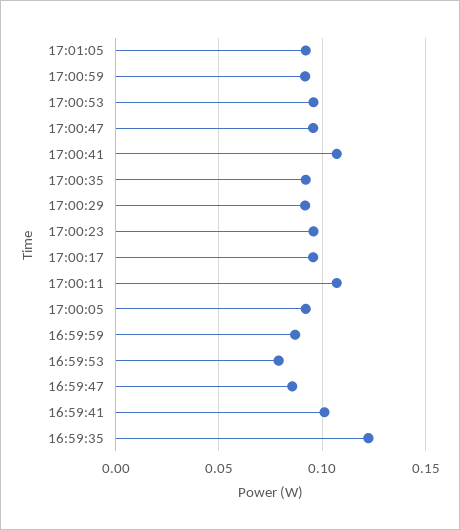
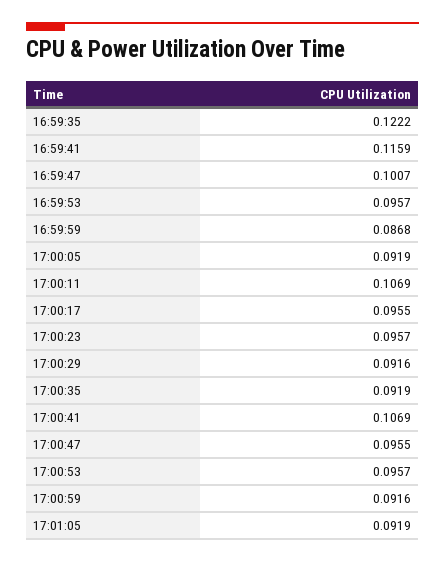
  {
    "17:01:05": 0.0919,
    "17:00:59": 0.0916,
    "17:00:53": 0.0957,
    "17:00:47": 0.0955,
    "17:00:41": 0.1069,
    "17:00:35": 0.0919,
    "17:00:29": 0.0916,
    "17:00:23": 0.0957,
    "17:00:17": 0.0955,
    "17:00:11": 0.1069,
    "17:00:05": 0.0919,
    "16:59:59": 0.0868,
-   "16:59:53": 0.08,
+   "16:59:53": 0.0957,
-   "16:59:47": 0.085,
+   "16:59:47": 0.1007,
-   "16:59:41": 0.1,
+   "16:59:41": 0.1159,
    "16:59:35": 0.1222
  }

